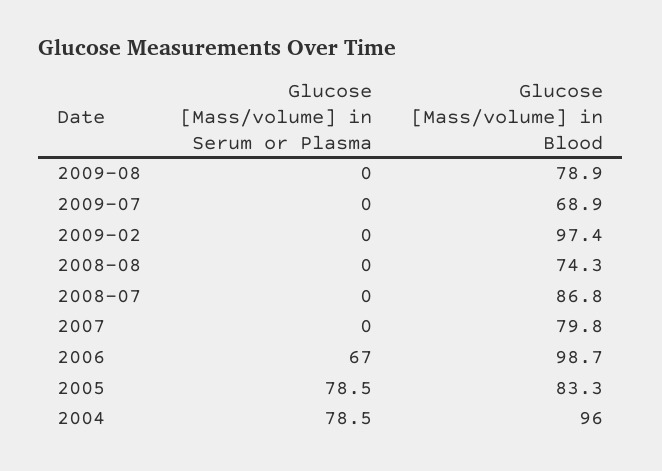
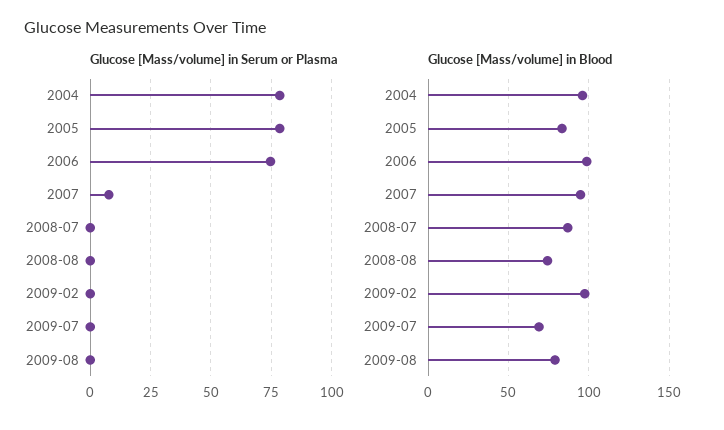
  {
    "Glucose [Mass/volume] in Serum or Plasma": {
      "2009-08": 0,
      "2009-07": 0,
      "2009-02": 0,
      "2008-08": 0,
      "2008-07": 0,
-     "2007": 0,
+     "2007": 7.5,
-     "2006": 67,
+     "2006": 75,
      "2005": 78.5,
      "2004": 78.5
    },
    "Glucose [Mass/volume] in Blood": {
      "2009-08": 78.9,
      "2009-07": 68.9,
      "2009-02": 97.4,
      "2008-08": 74.3,
      "2008-07": 86.8,
-     "2007": 79.8,
+     "2007": 95,
      "2006": 98.7,
      "2005": 83.3,
      "2004": 96
    }
  }

